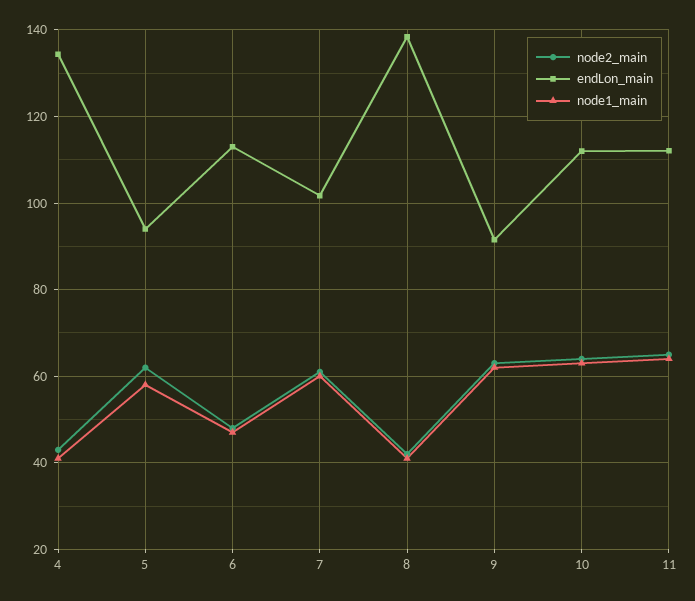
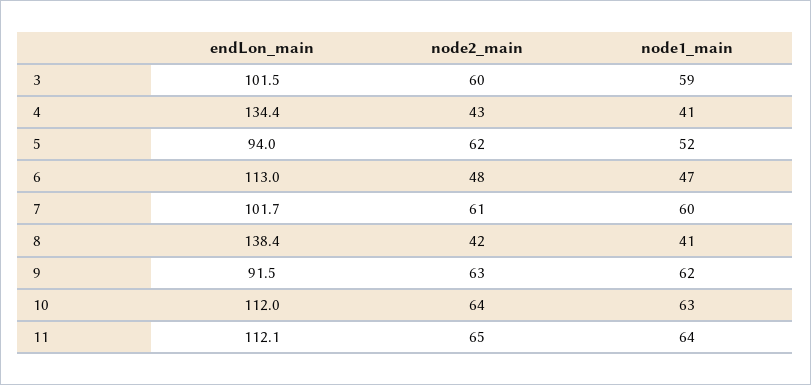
  {
    "node2_main": {
      "4": 43,
      "5": 62,
      "6": 48,
      "7": 61,
      "8": 42,
      "9": 63,
      "10": 64,
-     "11": 65
+     "11": 65,
+     "3": 60
    },
    "endLon_main": {
      "4": 134.4,
      "5": 94,
      "6": 113,
      "7": 101.7,
      "8": 138.4,
      "9": 91.5,
      "10": 112,
-     "11": 112.1
+     "11": 112.1,
+     "3": 101.5
    },
    "node1_main": {
      "4": 41,
-     "5": 58,
+     "5": 52,
      "6": 47,
      "7": 60,
      "8": 41,
      "9": 62,
      "10": 63,
-     "11": 64
+     "11": 64,
+     "3": 59
    }
  }

